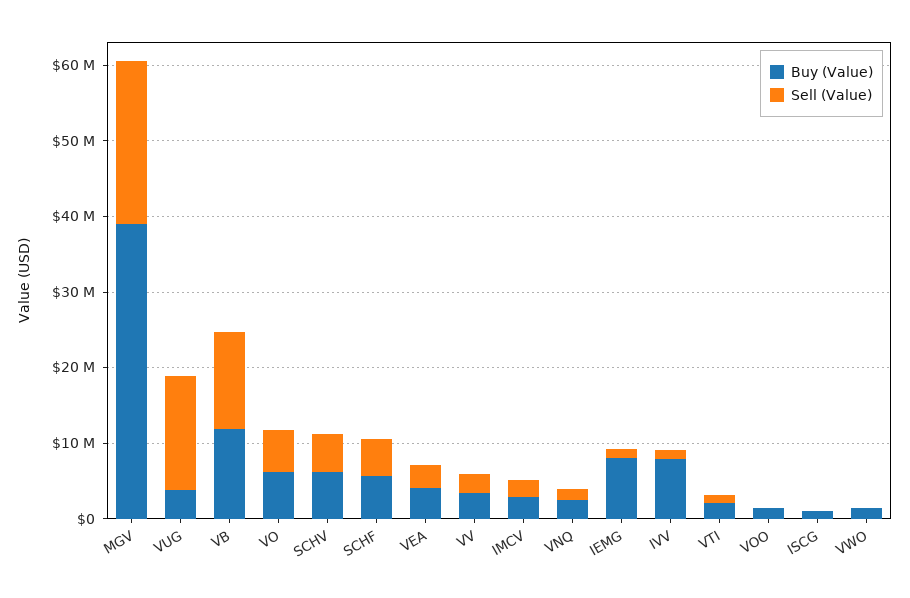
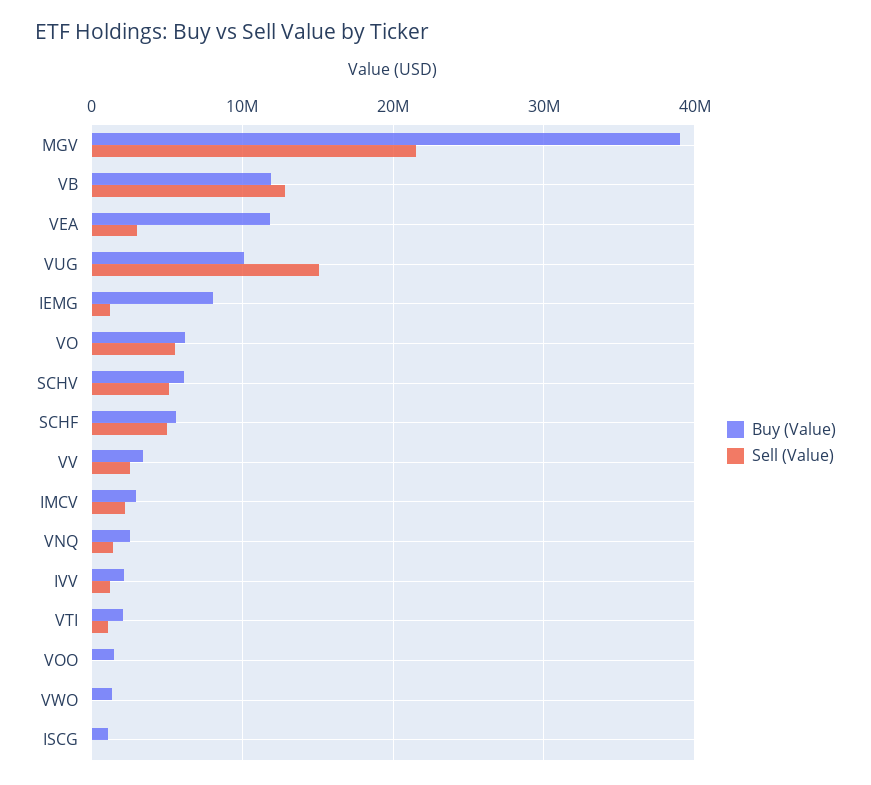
  {
    "Buy (Value)": {
      "MGV": 39000000,
-     "VUG": 4000000,
+     "VUG": 10000000,
      "VB": 12000000,
      "VO": 6000000,
      "SCHV": 6000000,
      "SCHF": 6000000,
-     "VEA": 4000000,
+     "VEA": 12000000,
      "VV": 3000000,
      "IMCV": 3000000,
      "VNQ": 3000000,
      "IEMG": 8000000,
-     "IVV": 8000000,
+     "IVV": 2000000,
      "VTI": 2000000,
      "VOO": 1000000,
      "ISCG": 1000000,
      "VWO": 1000000
    },
    "Sell (Value)": {
      "MGV": 22000000,
      "VUG": 15000000,
      "VB": 13000000,
      "VO": 6000000,
      "SCHV": 5000000,
      "SCHF": 5000000,
      "VEA": 3000000,
      "VV": 3000000,
      "IMCV": 2000000,
      "VNQ": 1000000,
      "IEMG": 1000000,
      "IVV": 1000000,
      "VTI": 1000000,
      "VOO": 0,
      "ISCG": 0,
      "VWO": 0
    }
  }

